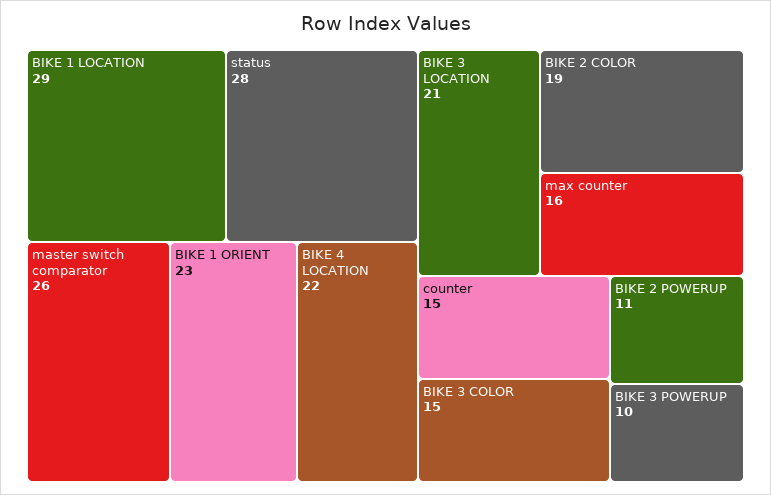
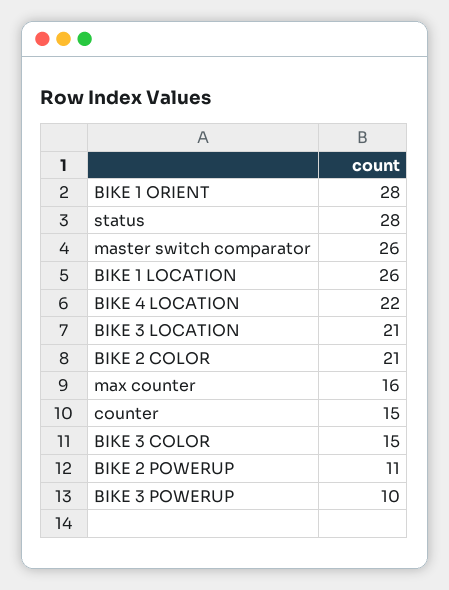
  {
-   "BIKE 1 LOCATION": 29,
+   "BIKE 1 LOCATION": 26,
    "status": 28,
    "master switch comparator": 26,
-   "BIKE 1 ORIENT": 23,
+   "BIKE 1 ORIENT": 28,
    "BIKE 4 LOCATION": 22,
    "BIKE 3 LOCATION": 21,
-   "BIKE 2 COLOR": 19,
+   "BIKE 2 COLOR": 21,
    "max counter": 16,
    "counter": 15,
    "BIKE 3 COLOR": 15,
    "BIKE 2 POWERUP": 11,
    "BIKE 3 POWERUP": 10
  }

